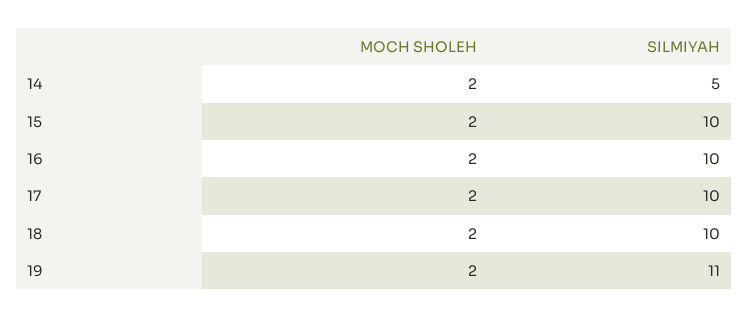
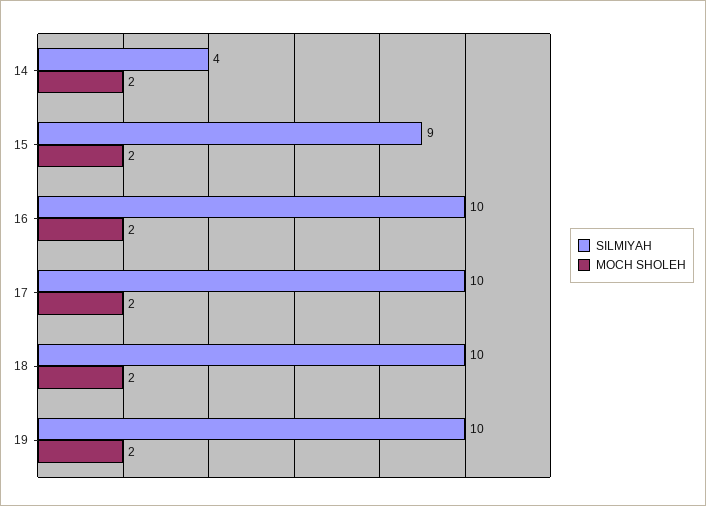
  {
    "MOCH SHOLEH": {
      "14": 2,
      "15": 2,
      "16": 2,
      "17": 2,
      "18": 2,
      "19": 2
    },
    "SILMIYAH": {
-     "14": 5,
+     "14": 4,
-     "15": 10,
+     "15": 9,
      "16": 10,
      "17": 10,
      "18": 10,
-     "19": 11
+     "19": 10
    }
  }

